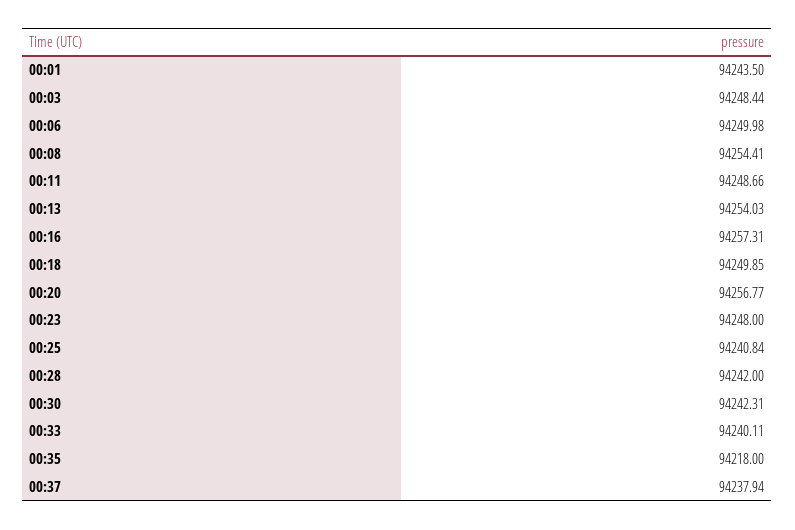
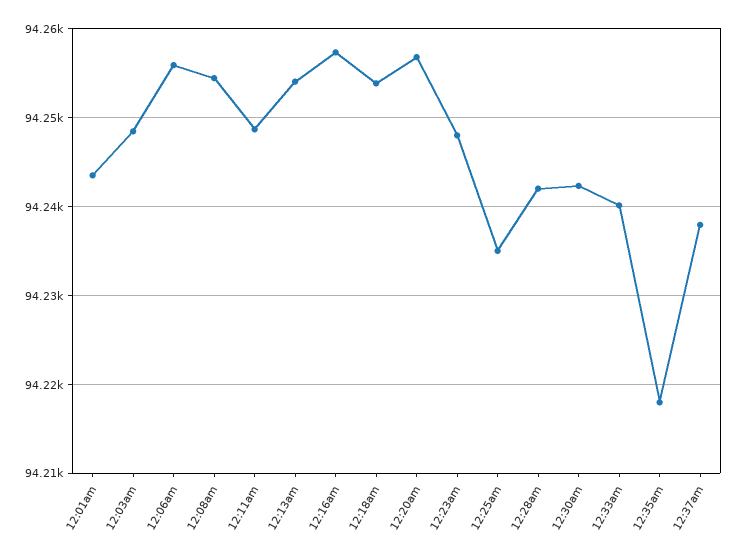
  {
    "00:01": 94243.5,
    "00:03": 94248.44,
-   "00:06": 94249.98,
+   "00:06": 94256,
    "00:08": 94254.41,
    "00:11": 94248.66,
    "00:13": 94254.03,
    "00:16": 94257.31,
-   "00:18": 94249.85,
+   "00:18": 94254,
    "00:20": 94256.77,
    "00:23": 94248,
-   "00:25": 94240.84,
+   "00:25": 94235,
    "00:28": 94242,
    "00:30": 94242.31,
    "00:33": 94240.11,
    "00:35": 94218,
    "00:37": 94237.94
  }

